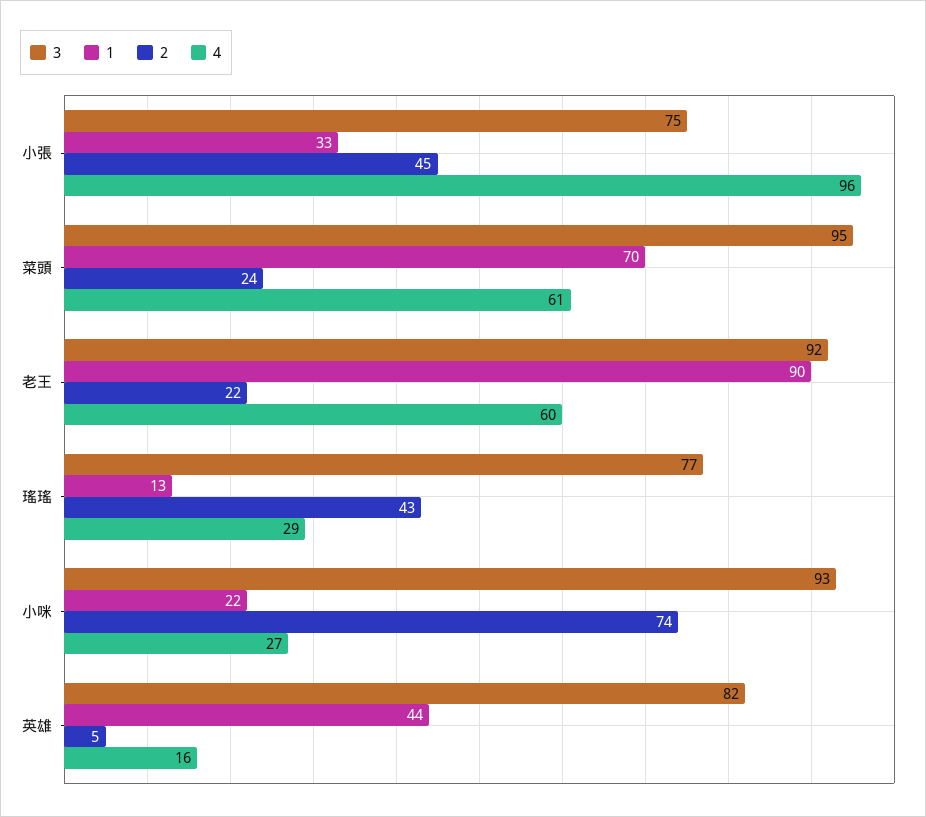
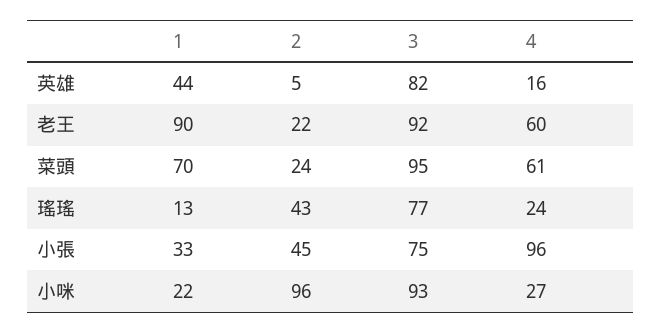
  {
    "3": {
      "小張": 75,
      "菜頭": 95,
      "老王": 92,
      "瑤瑤": 77,
      "小咪": 93,
      "英雄": 82
    },
    "1": {
      "小張": 33,
      "菜頭": 70,
      "老王": 90,
      "瑤瑤": 13,
      "小咪": 22,
      "英雄": 44
    },
    "2": {
      "小張": 45,
      "菜頭": 24,
      "老王": 22,
      "瑤瑤": 43,
-     "小咪": 74,
+     "小咪": 96,
      "英雄": 5
    },
    "4": {
      "小張": 96,
      "菜頭": 61,
      "老王": 60,
-     "瑤瑤": 29,
+     "瑤瑤": 24,
      "小咪": 27,
      "英雄": 16
    }
  }

